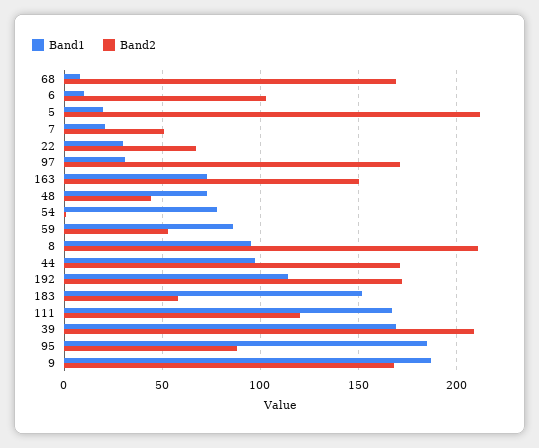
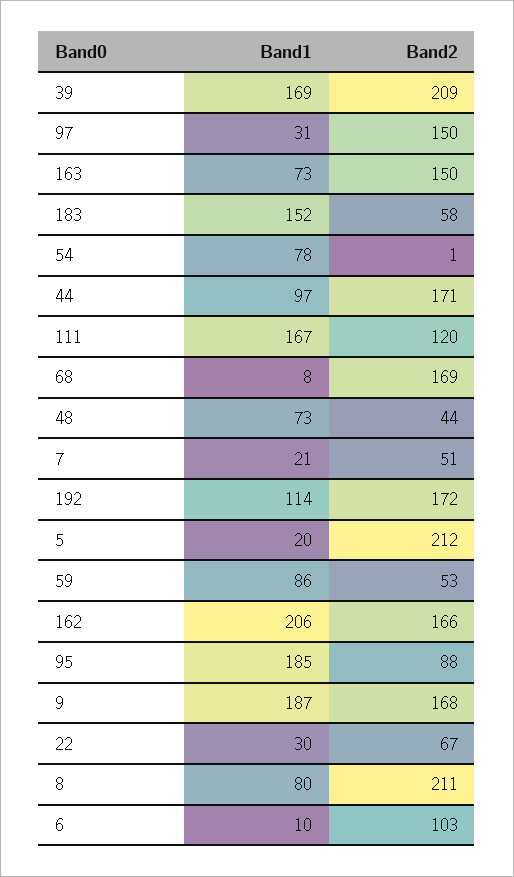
  {
    "Band1": {
      "68": 8,
      "6": 10,
      "5": 20,
      "7": 21,
      "22": 30,
      "97": 31,
      "163": 73,
      "48": 73,
      "54": 78,
      "59": 86,
-     "8": 95,
+     "8": 80,
      "44": 97,
      "192": 114,
      "183": 152,
      "111": 167,
      "39": 169,
      "95": 185,
-     "9": 187
+     "9": 187,
+     "162": 206
    },
    "Band2": {
      "68": 169,
      "6": 103,
      "5": 212,
      "7": 51,
      "22": 67,
-     "97": 170,
+     "97": 150,
      "163": 150,
      "48": 44,
      "54": 1,
      "59": 53,
      "8": 211,
      "44": 171,
      "192": 172,
      "183": 58,
      "111": 120,
      "39": 209,
      "95": 88,
-     "9": 168
+     "9": 168,
+     "162": 166
    }
  }

